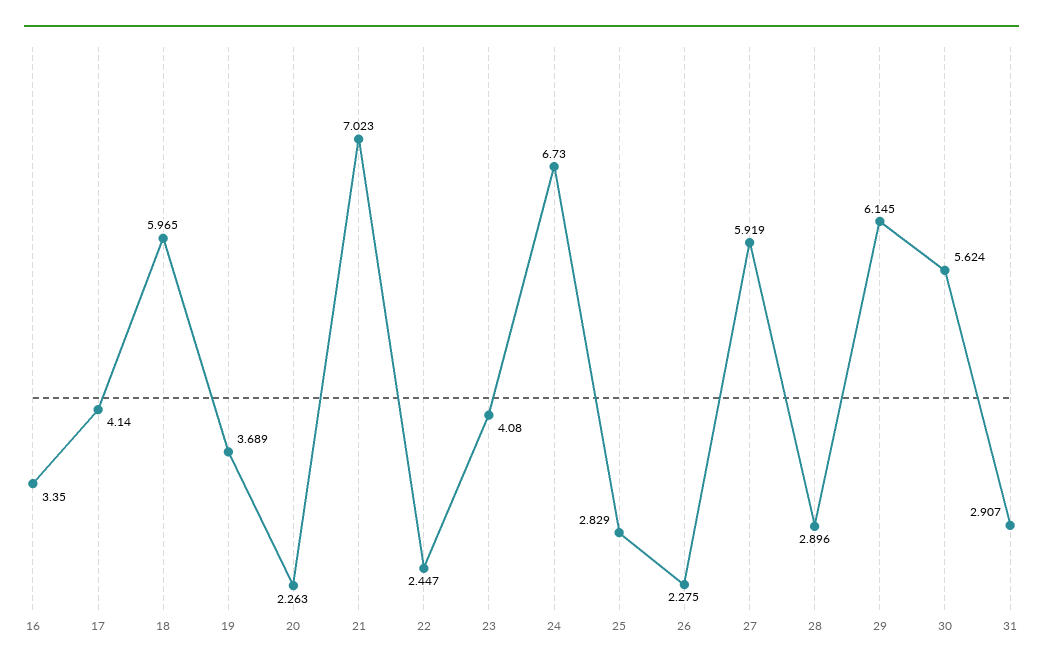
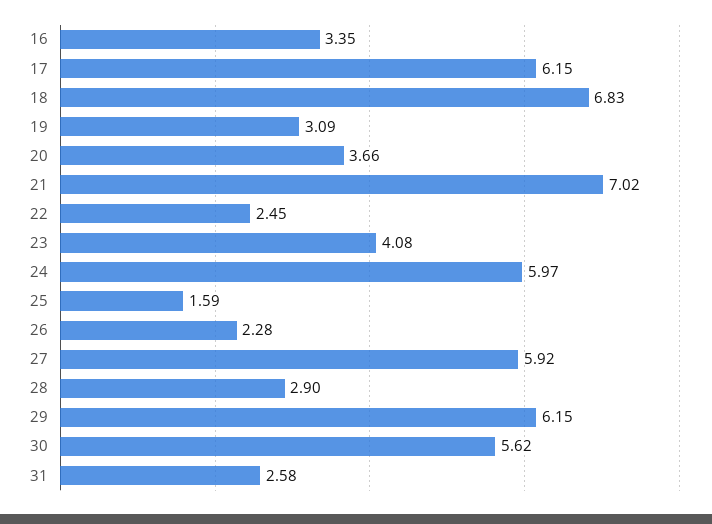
  {
    "16": 3.35,
-   "17": 4.14,
+   "17": 6.15,
-   "18": 5.965,
+   "18": 6.83,
-   "19": 3.689,
+   "19": 3.09,
-   "20": 2.263,
+   "20": 3.66,
    "21": 7.023,
    "22": 2.447,
    "23": 4.08,
-   "24": 6.73,
+   "24": 5.97,
-   "25": 2.829,
+   "25": 1.59,
    "26": 2.275,
    "27": 5.919,
    "28": 2.896,
    "29": 6.145,
    "30": 5.624,
-   "31": 2.907
+   "31": 2.58
  }

